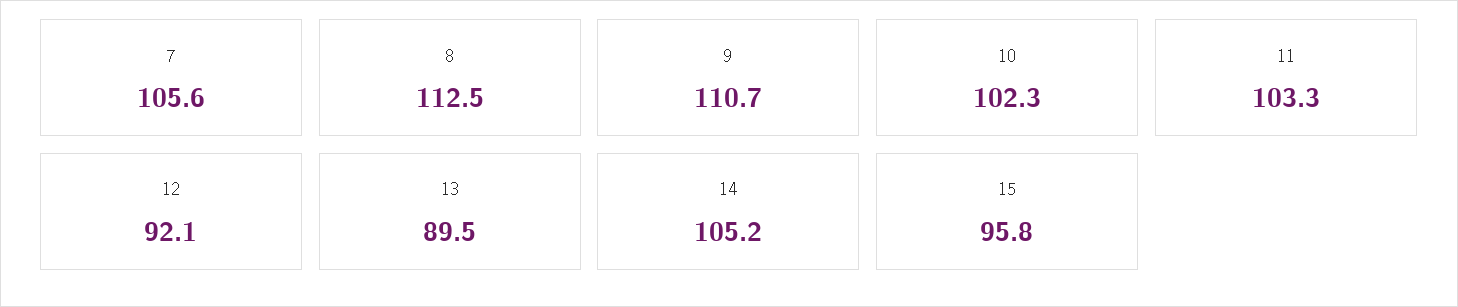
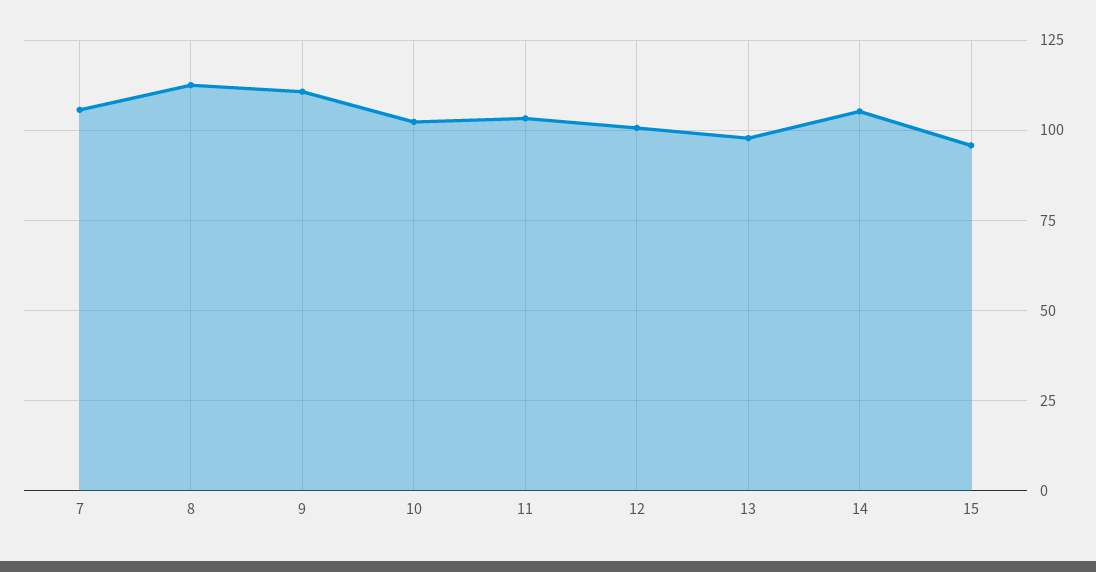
  {
    "7": 105.6,
    "8": 112.5,
    "9": 110.7,
    "10": 102.3,
    "11": 103.3,
-   "12": 92.1,
+   "12": 100,
-   "13": 89.5,
+   "13": 97.5,
    "14": 105.2,
    "15": 95.8
  }

